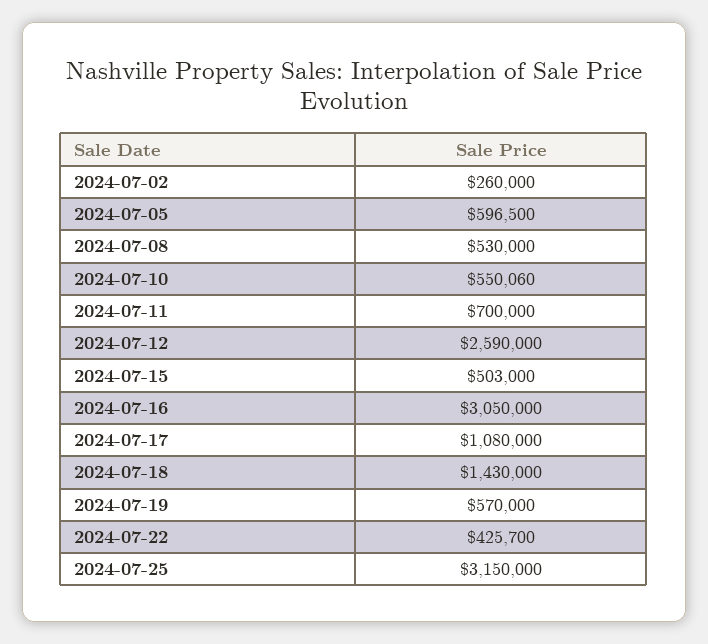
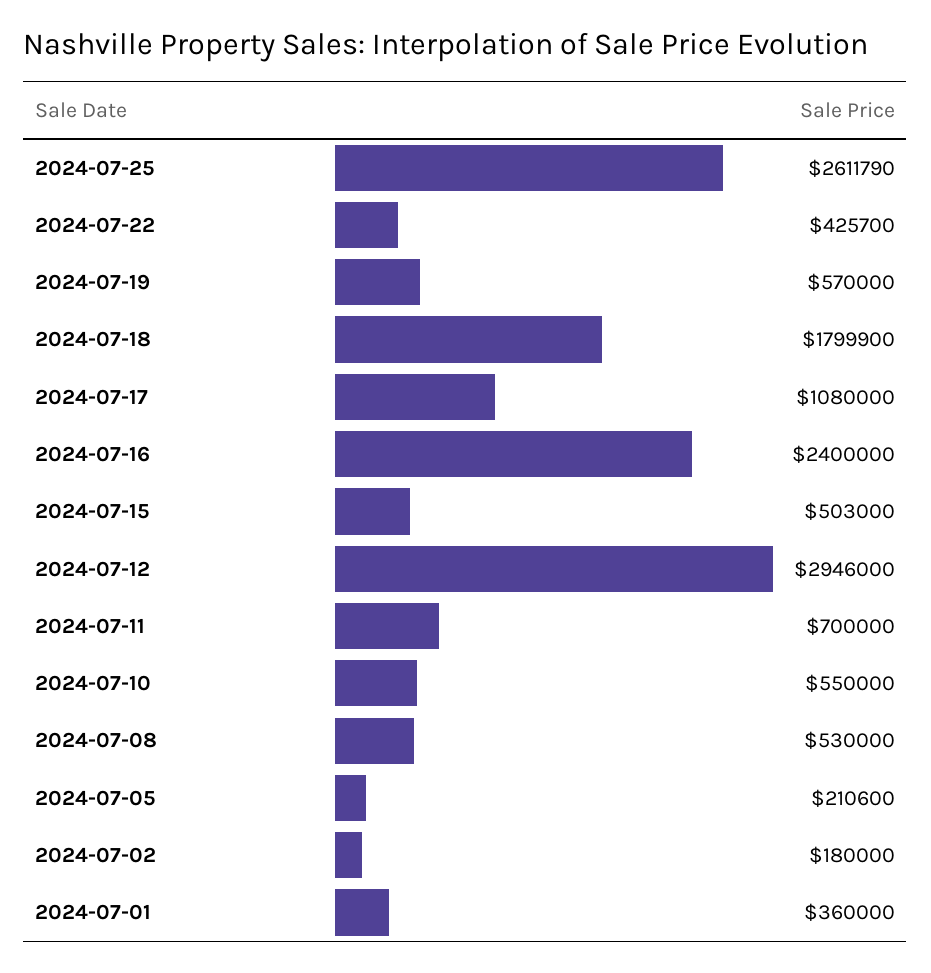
  {
-   "2024-07-02": 260000,
+   "2024-07-02": 180000,
-   "2024-07-05": 596500,
+   "2024-07-05": 210600,
    "2024-07-08": 530000,
-   "2024-07-10": 550060,
+   "2024-07-10": 550000,
    "2024-07-11": 700000,
-   "2024-07-12": 2590000,
+   "2024-07-12": 2946000,
    "2024-07-15": 503000,
-   "2024-07-16": 3050000,
+   "2024-07-16": 2400000,
    "2024-07-17": 1080000,
-   "2024-07-18": 1430000,
+   "2024-07-18": 1799900,
    "2024-07-19": 570000,
    "2024-07-22": 425700,
-   "2024-07-25": 3150000
+   "2024-07-25": 2611790,
+   "2024-07-01": 360000
  }

